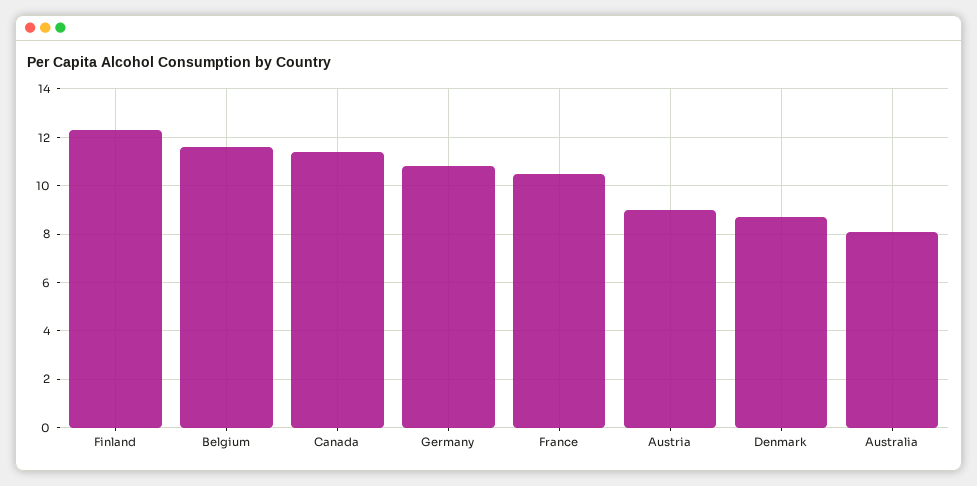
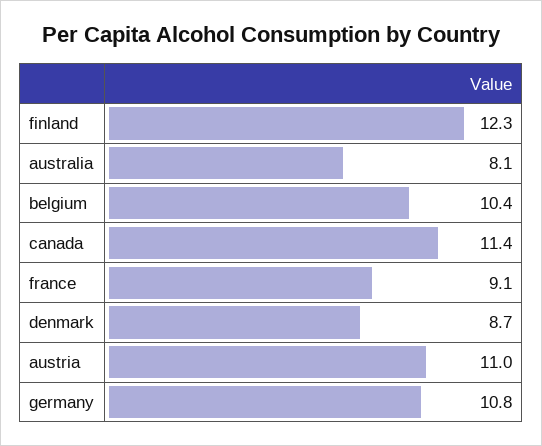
  {
    "Finland": 12.3,
-   "Belgium": 11.5,
+   "Belgium": 10.4,
    "Canada": 11.4,
    "Germany": 10.8,
-   "France": 10.5,
+   "France": 9.1,
-   "Austria": 9,
+   "Austria": 11,
    "Denmark": 8.7,
    "Australia": 8.1
  }

